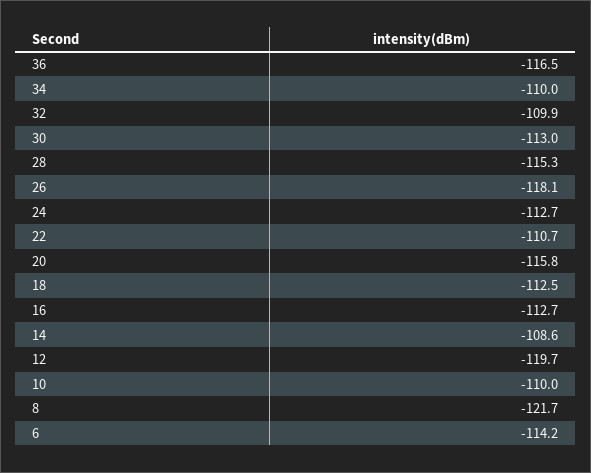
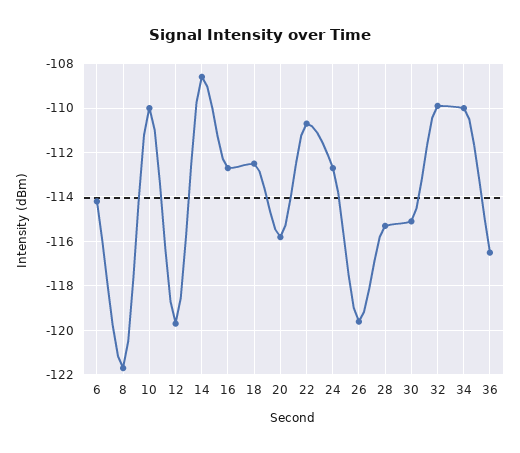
  {
    "36": -116.5,
    "34": -110,
    "32": -109.9,
-   "30": -113,
+   "30": -115,
    "28": -115.3,
-   "26": -118.1,
+   "26": -119.5,
    "24": -112.7,
    "22": -110.7,
    "20": -115.8,
    "18": -112.5,
    "16": -112.7,
    "14": -108.6,
    "12": -119.7,
    "10": -110,
    "8": -121.7,
    "6": -114.2
  }

